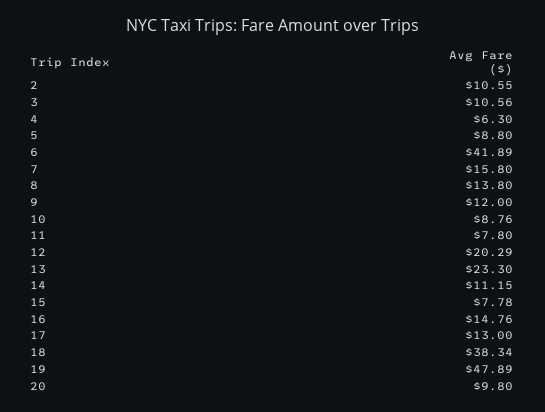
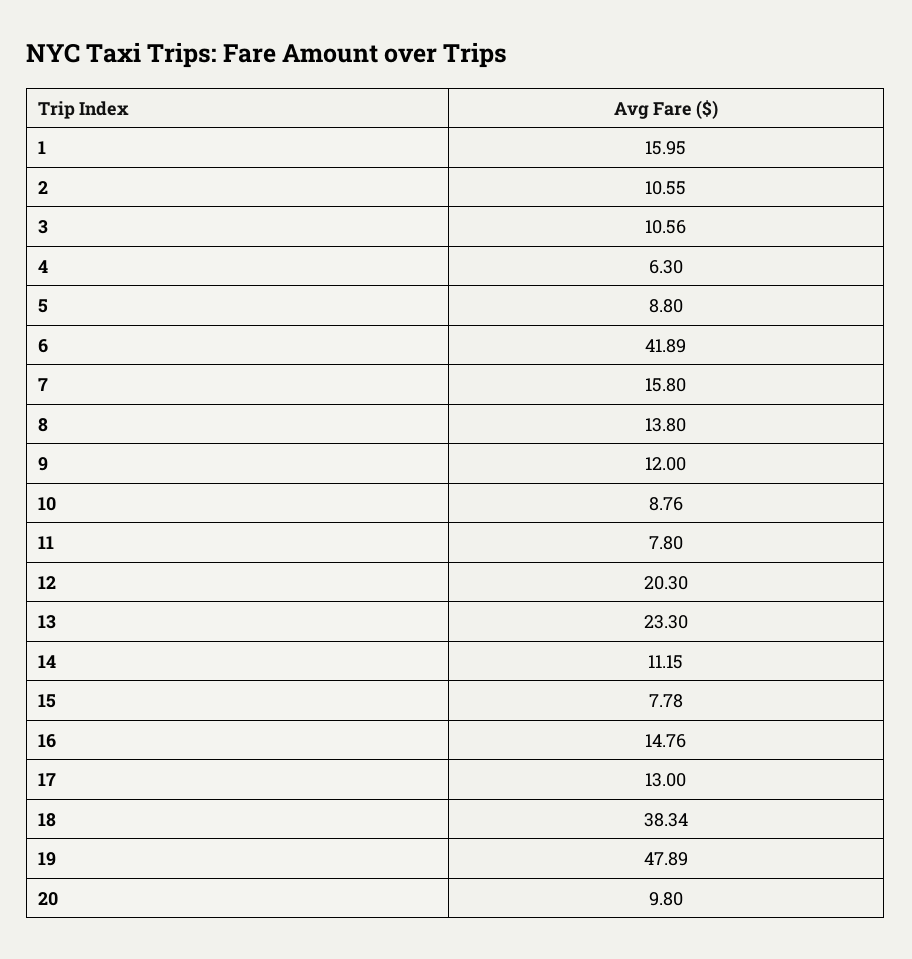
  {
    "2": 10.55,
    "3": 10.56,
    "4": 6.3,
    "5": 8.8,
    "6": 41.89,
    "7": 15.8,
    "8": 13.8,
    "9": 12,
    "10": 8.76,
    "11": 7.8,
-   "12": 20.29,
+   "12": 20.3,
    "13": 23.3,
    "14": 11.15,
    "15": 7.78,
    "16": 14.76,
    "17": 13,
    "18": 38.34,
    "19": 47.89,
-   "20": 9.8
+   "20": 9.8,
+   "1": 15.95
  }

